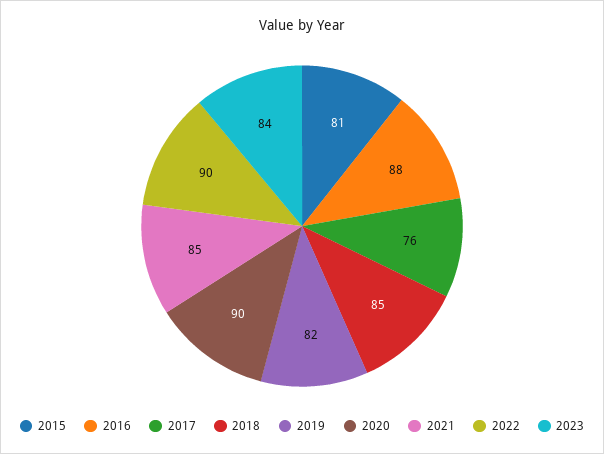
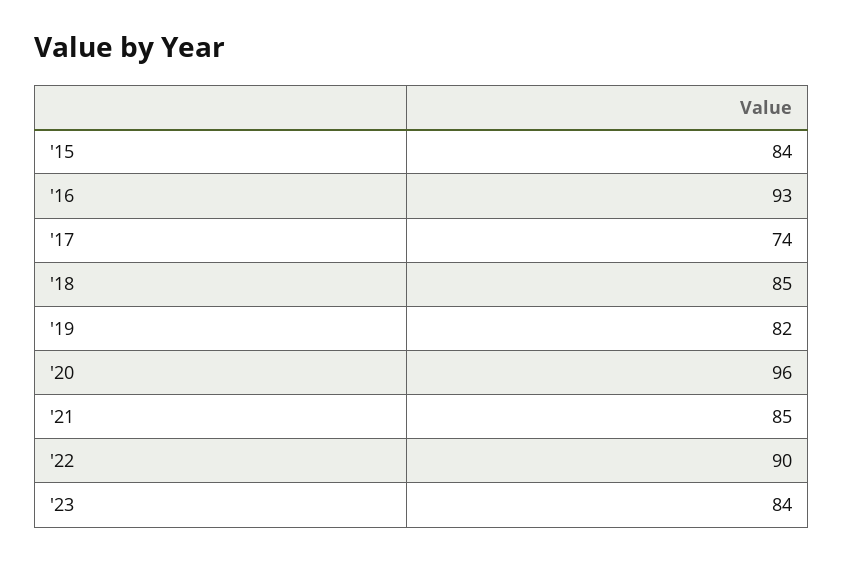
  {
-   "2015": 81,
+   "2015": 84,
-   "2016": 88,
+   "2016": 93,
-   "2017": 76,
+   "2017": 74,
    "2018": 85,
    "2019": 82,
-   "2020": 90,
+   "2020": 96,
    "2021": 85,
    "2022": 90,
    "2023": 84
  }

